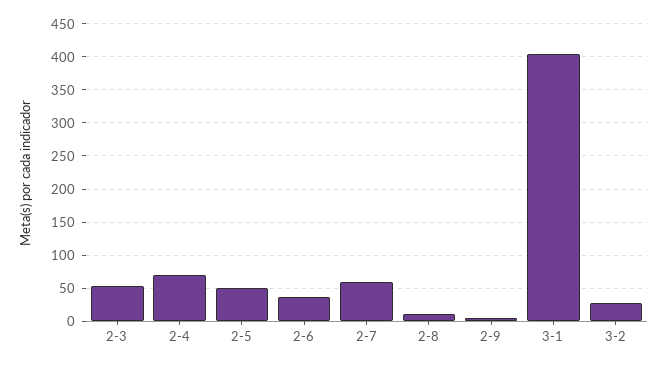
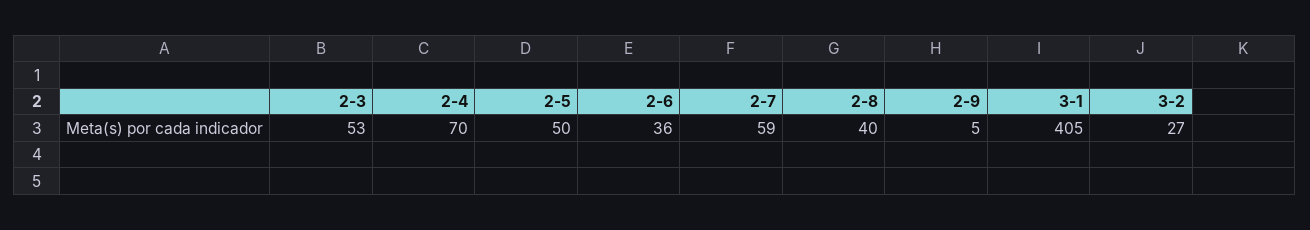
  {
    "2-3": 53,
    "2-4": 70,
    "2-5": 50,
    "2-6": 36,
    "2-7": 59,
-   "2-8": 10,
+   "2-8": 40,
    "2-9": 5,
    "3-1": 405,
    "3-2": 27
  }

